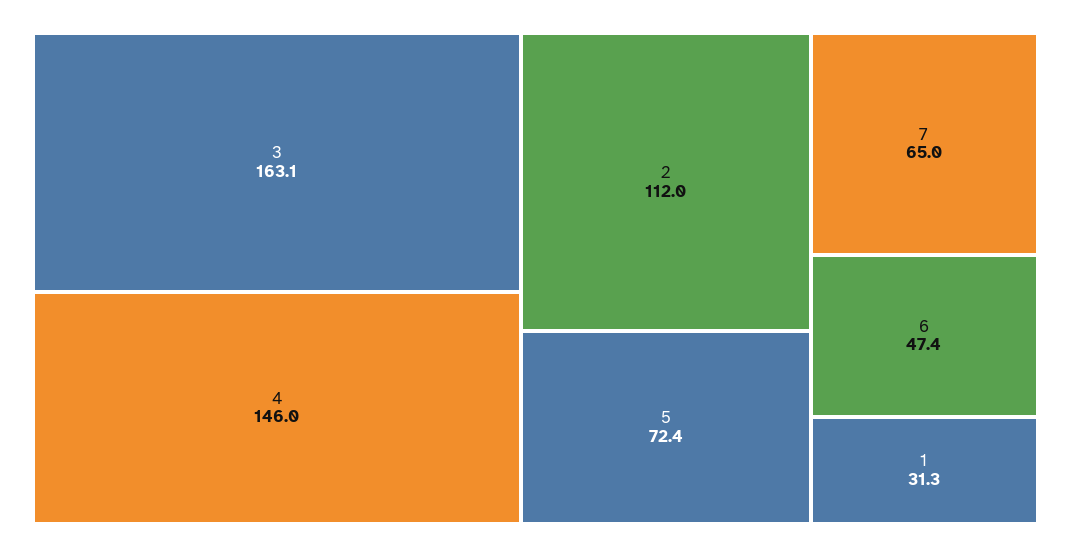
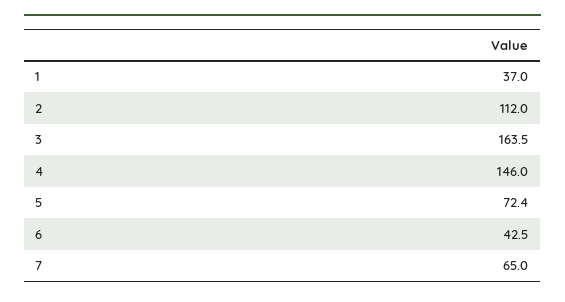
  {
-   "3": 163.1,
+   "3": 163.5,
    "4": 146,
    "2": 112,
    "5": 72.4,
    "7": 65,
-   "6": 47.4,
+   "6": 42.5,
-   "1": 31.3
+   "1": 37
  }

